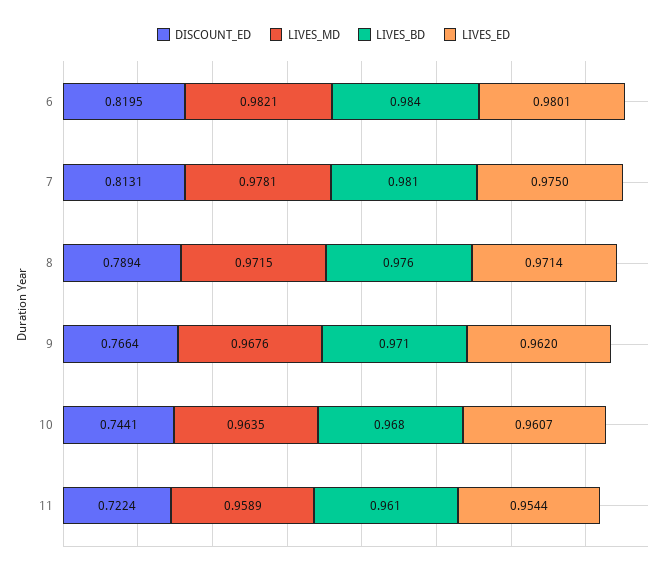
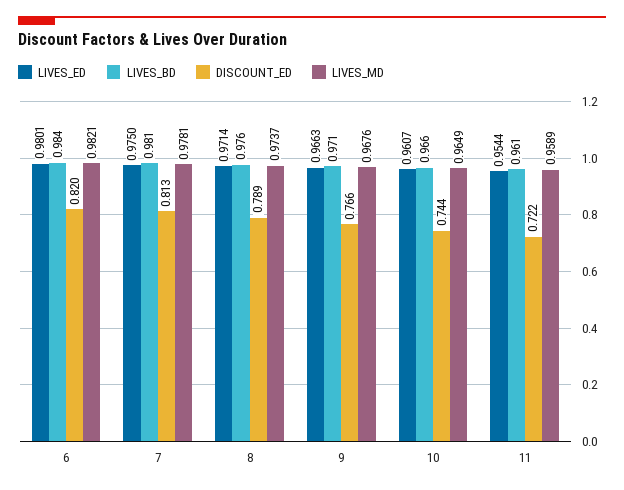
  {
    "DISCOUNT_ED": {
      "6": 0.8195,
      "7": 0.8131,
      "8": 0.7894,
      "9": 0.7664,
      "10": 0.7441,
      "11": 0.7224
    },
    "LIVES_MD": {
      "6": 0.9821,
      "7": 0.9781,
-     "8": 0.9715,
+     "8": 0.9737,
      "9": 0.9676,
-     "10": 0.9635,
+     "10": 0.9649,
      "11": 0.9589
    },
    "LIVES_BD": {
      "6": 0.984,
      "7": 0.981,
      "8": 0.976,
      "9": 0.971,
-     "10": 0.968,
+     "10": 0.966,
      "11": 0.961
    },
    "LIVES_ED": {
      "6": 0.9801,
      "7": 0.975,
      "8": 0.9714,
-     "9": 0.962,
+     "9": 0.9663,
      "10": 0.9607,
      "11": 0.9544
    }
  }

